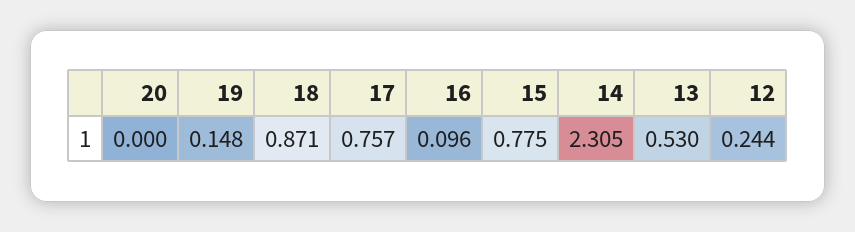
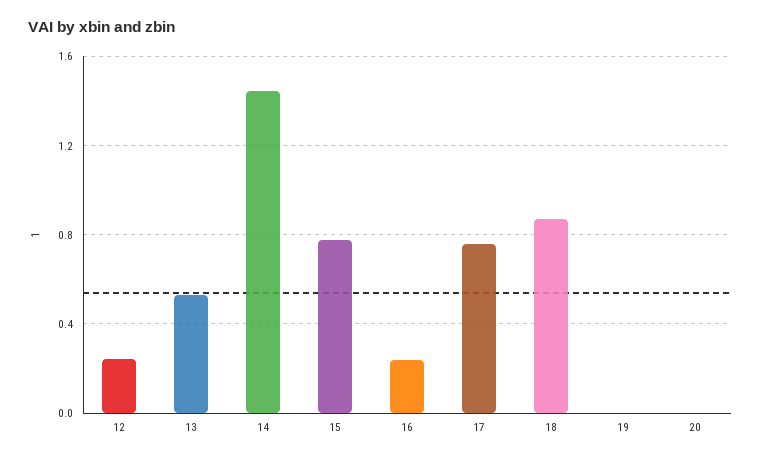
  {
    "20": 0,
-   "19": 0.148,
+   "19": 0,
    "18": 0.871,
    "17": 0.757,
-   "16": 0.096,
+   "16": 0.25,
    "15": 0.775,
-   "14": 2.305,
+   "14": 1.45,
    "13": 0.53,
    "12": 0.244
  }

